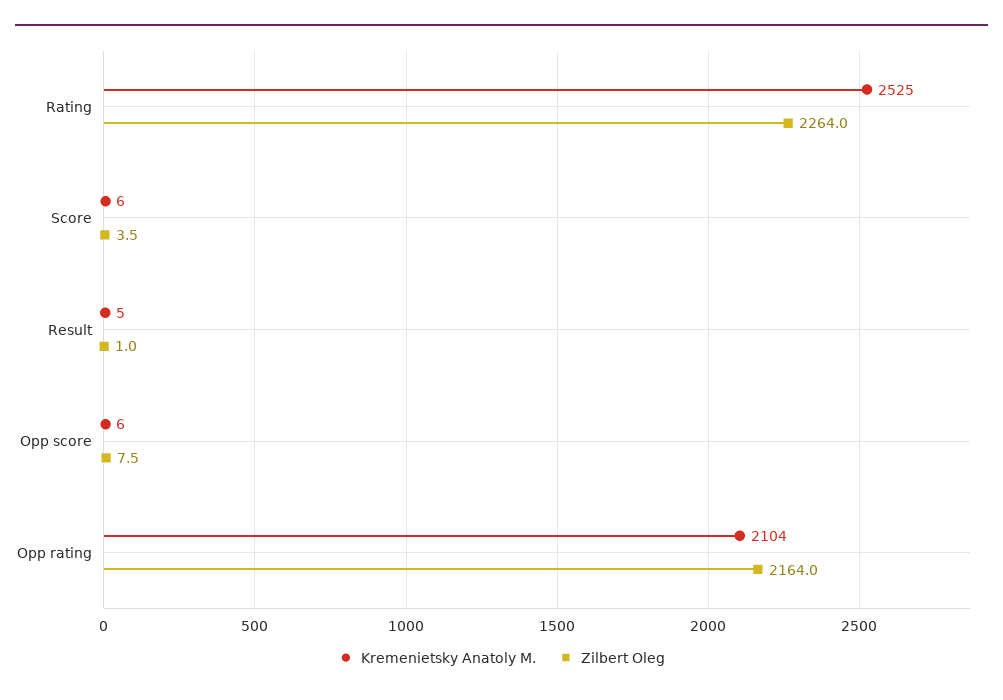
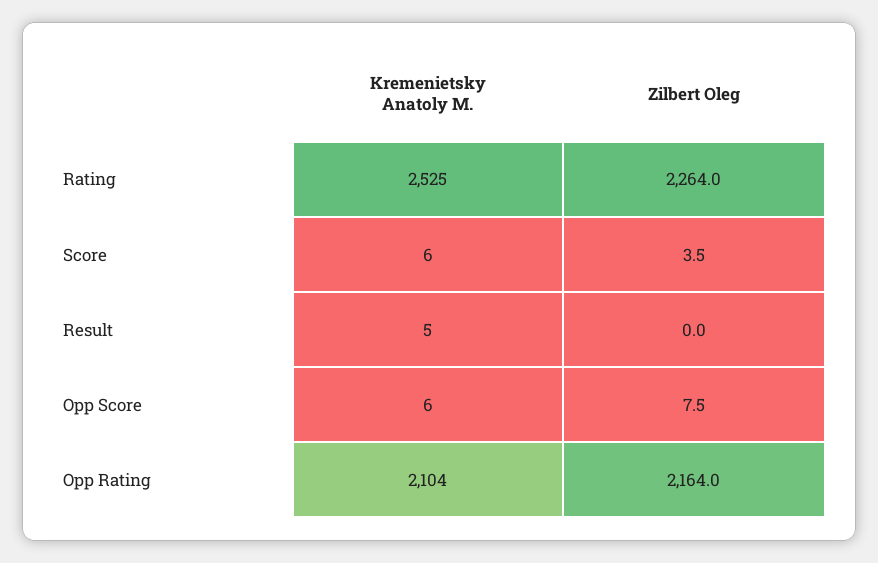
  {
    "Kremenietsky Anatoly M.": {
      "Rating": 2525,
      "Score": 6,
      "Result": 5,
      "Opp score": 6,
      "Opp rating": 2104
    },
    "Zilbert Oleg": {
      "Rating": 2264,
      "Score": 3.5,
-     "Result": 1,
+     "Result": 0,
      "Opp score": 7.5,
      "Opp rating": 2164
    }
  }

